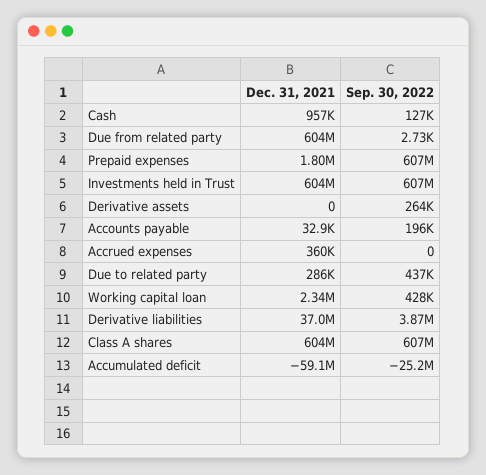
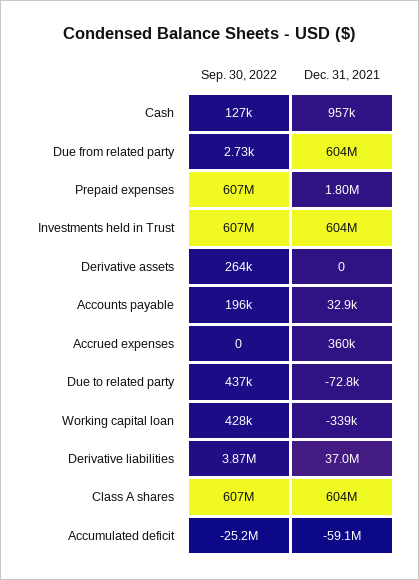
  {
    "Dec. 31, 2021": {
      "Cash": 957000,
      "Due from related party": 604000000,
      "Prepaid expenses": 1800000,
      "Investments held in Trust": 604000000,
      "Derivative assets": 0,
      "Accounts payable": 32900,
      "Accrued expenses": 360000,
-     "Due to related party": 286000,
+     "Due to related party": -72800,
-     "Working capital loan": 2340000,
+     "Working capital loan": -339000,
      "Derivative liabilities": 37000000,
      "Class A shares": 604000000,
      "Accumulated deficit": -59100000
    },
    "Sep. 30, 2022": {
      "Cash": 127000,
      "Due from related party": 2730,
      "Prepaid expenses": 607000000,
      "Investments held in Trust": 607000000,
      "Derivative assets": 264000,
      "Accounts payable": 196000,
      "Accrued expenses": 0,
      "Due to related party": 437000,
      "Working capital loan": 428000,
      "Derivative liabilities": 3870000,
      "Class A shares": 607000000,
      "Accumulated deficit": -25200000
    }
  }

